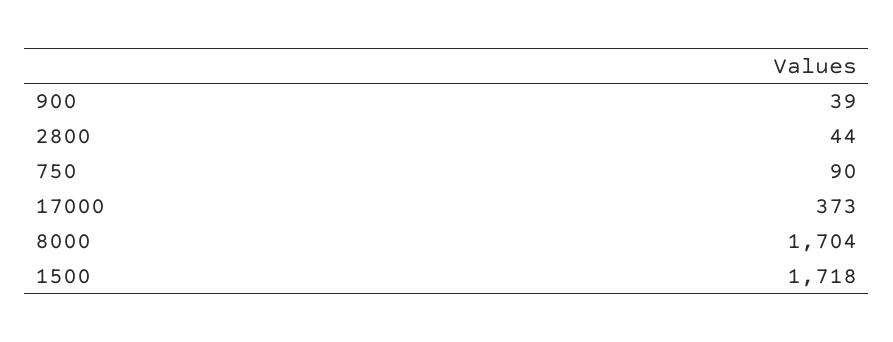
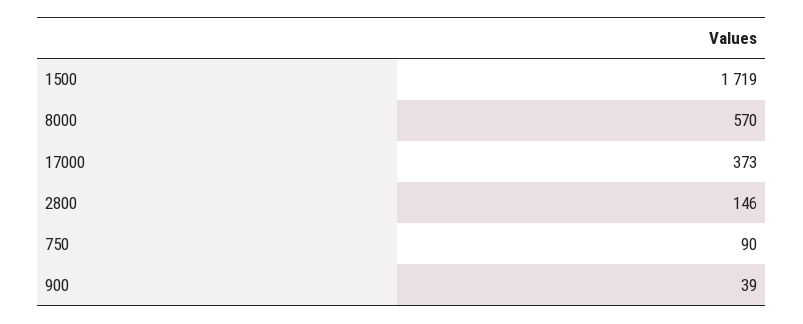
  {
    "900": 39,
-   "2800": 44,
+   "2800": 146,
    "750": 90,
    "17000": 373,
-   "8000": 1704,
+   "8000": 570,
-   "1500": 1718
+   "1500": 1719
  }

